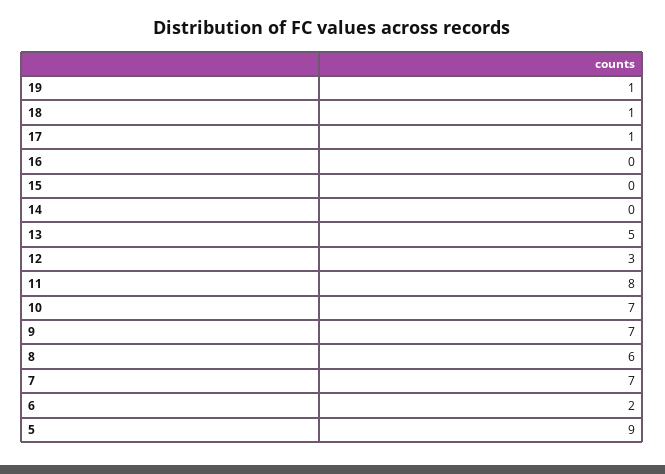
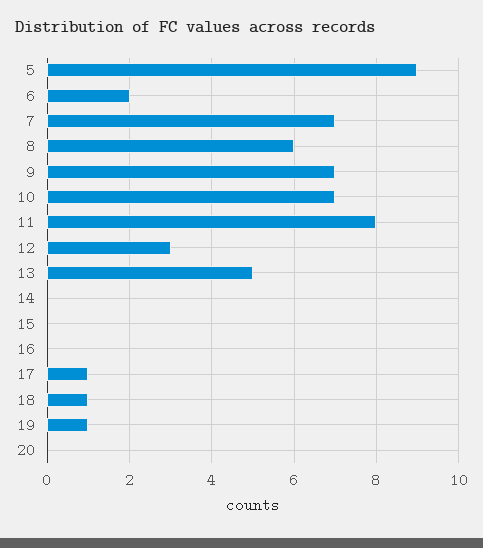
  {
    "19": 1,
    "18": 1,
    "17": 1,
    "16": 0,
    "15": 0,
    "14": 0,
    "13": 5,
    "12": 3,
    "11": 8,
    "10": 7,
    "9": 7,
    "8": 6,
    "7": 7,
    "6": 2,
-   "5": 9
+   "5": 9,
+   "20": 0
  }

